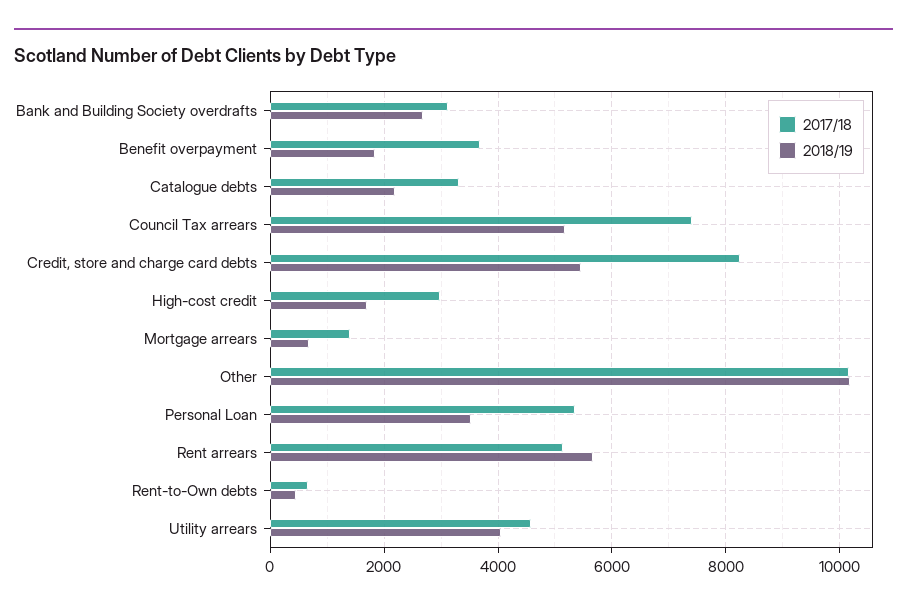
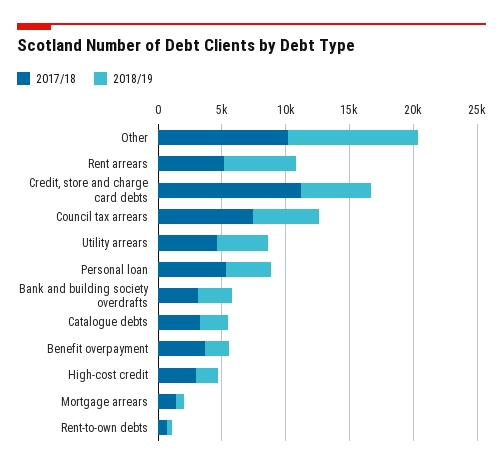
  {
    "2017/18": {
      "Bank and Building Society overdrafts": 3200,
      "Benefit overpayment": 3600,
      "Catalogue debts": 3400,
      "Council Tax arrears": 7400,
-     "Credit, store and charge card debts": 8200,
+     "Credit, store and charge card debts": 11000,
      "High-cost credit": 3000,
      "Mortgage arrears": 1400,
      "Other": 10200,
      "Personal Loan": 5400,
      "Rent arrears": 5200,
      "Rent-to-Own debts": 600,
      "Utility arrears": 4600
    },
    "2018/19": {
      "Bank and Building Society overdrafts": 2600,
      "Benefit overpayment": 1800,
      "Catalogue debts": 2200,
      "Council Tax arrears": 5200,
      "Credit, store and charge card debts": 5400,
      "High-cost credit": 1600,
      "Mortgage arrears": 600,
      "Other": 10200,
      "Personal Loan": 3600,
      "Rent arrears": 5600,
      "Rent-to-Own debts": 400,
      "Utility arrears": 4000
    }
  }

